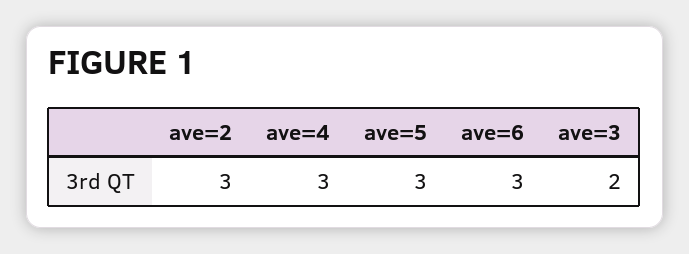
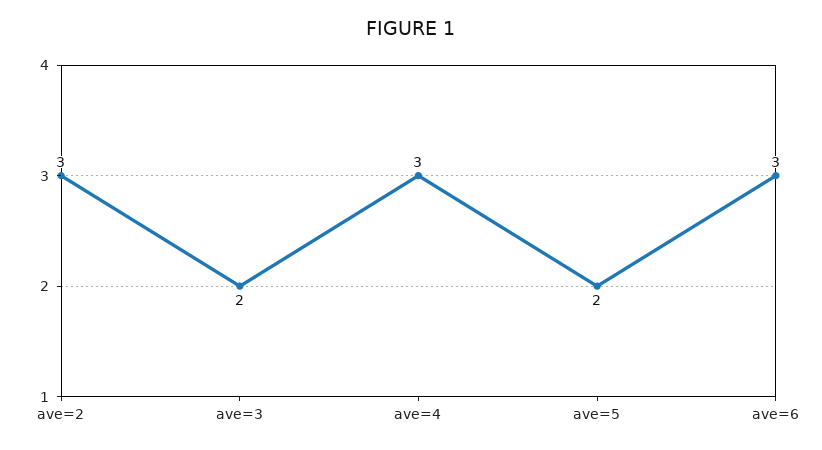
  {
    "ave=2": 3,
    "ave=4": 3,
-   "ave=5": 3,
+   "ave=5": 2,
    "ave=6": 3,
    "ave=3": 2
  }

